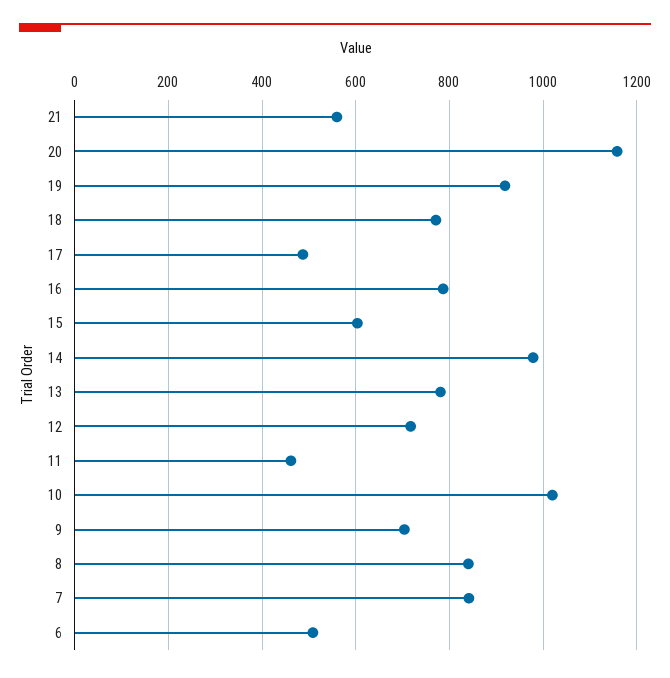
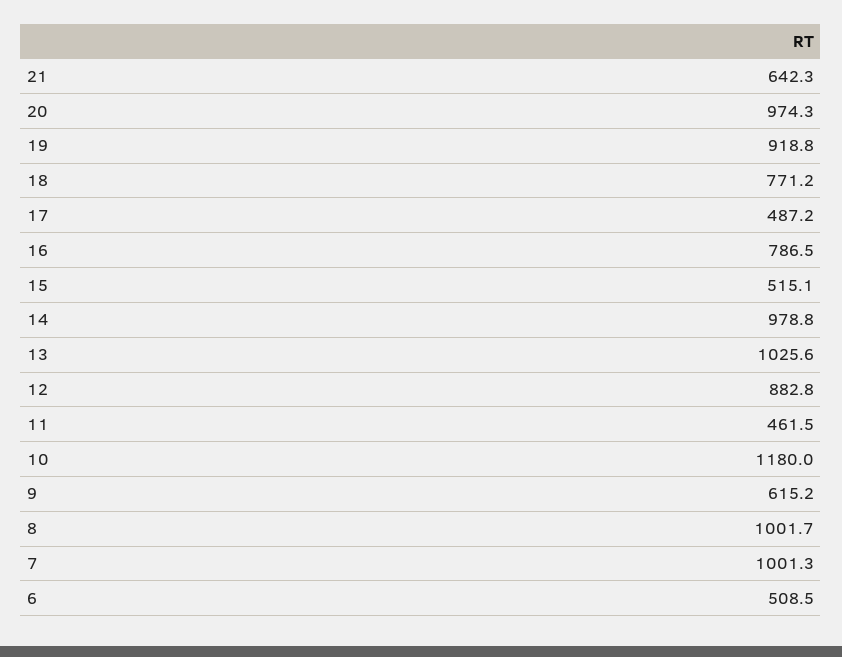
  {
-   "21": 560,
+   "21": 642.3,
-   "20": 1160,
+   "20": 974.3,
    "19": 918.8,
    "18": 771.2,
    "17": 487.2,
    "16": 786.5,
-   "15": 600,
+   "15": 515.1,
    "14": 978.8,
-   "13": 780,
+   "13": 1025.6,
-   "12": 720,
+   "12": 882.8,
    "11": 461.5,
-   "10": 1020,
+   "10": 1180,
-   "9": 700,
+   "9": 615.2,
-   "8": 840,
+   "8": 1001.7,
-   "7": 840,
+   "7": 1001.3,
    "6": 508.5
  }

